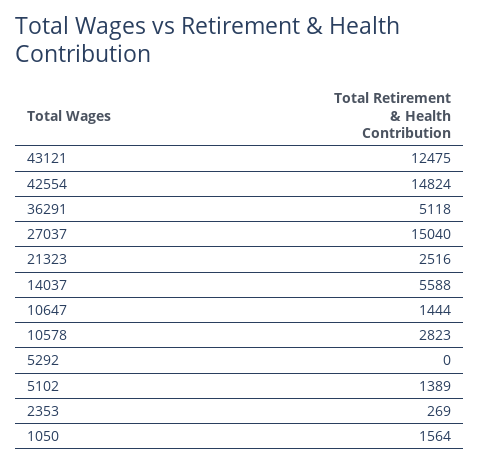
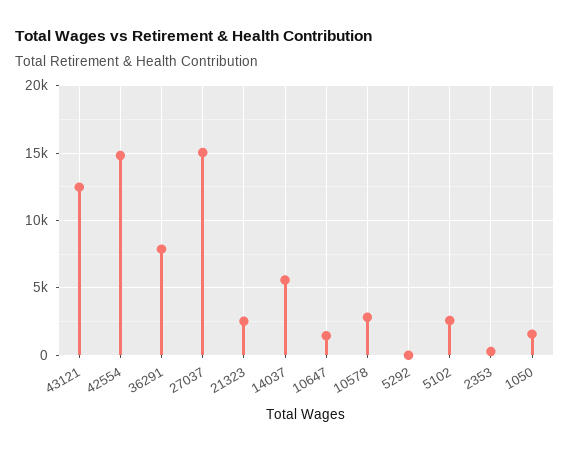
  {
    "43121": 12475,
    "42554": 14824,
-   "36291": 5118,
+   "36291": 8000,
    "27037": 15040,
    "21323": 2516,
    "14037": 5588,
    "10647": 1444,
    "10578": 2823,
    "5292": 0,
-   "5102": 1389,
+   "5102": 2500,
    "2353": 269,
    "1050": 1564
  }

